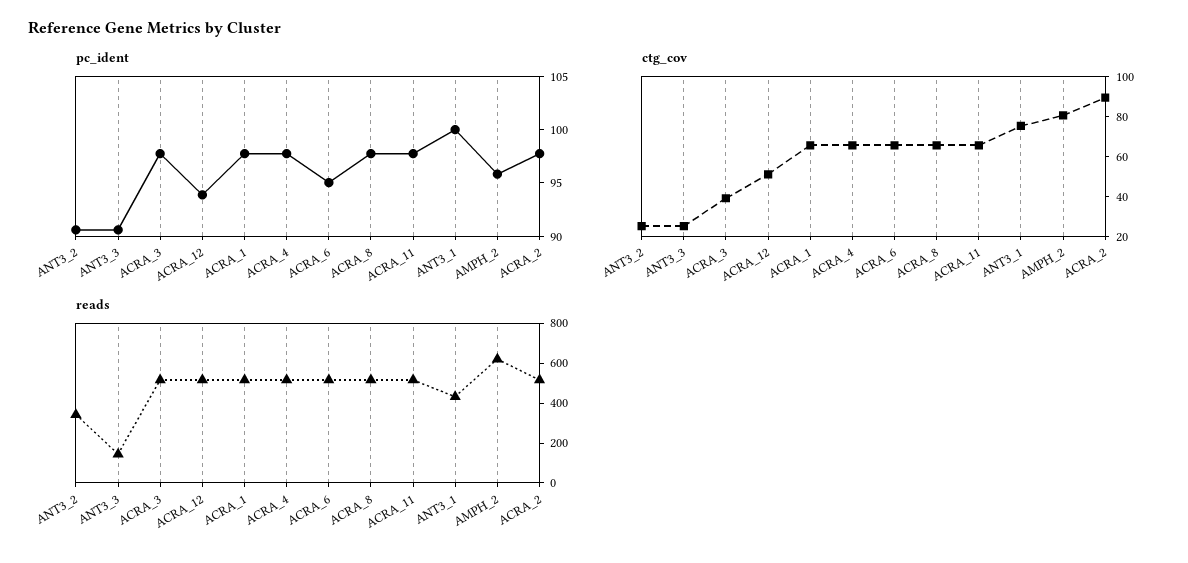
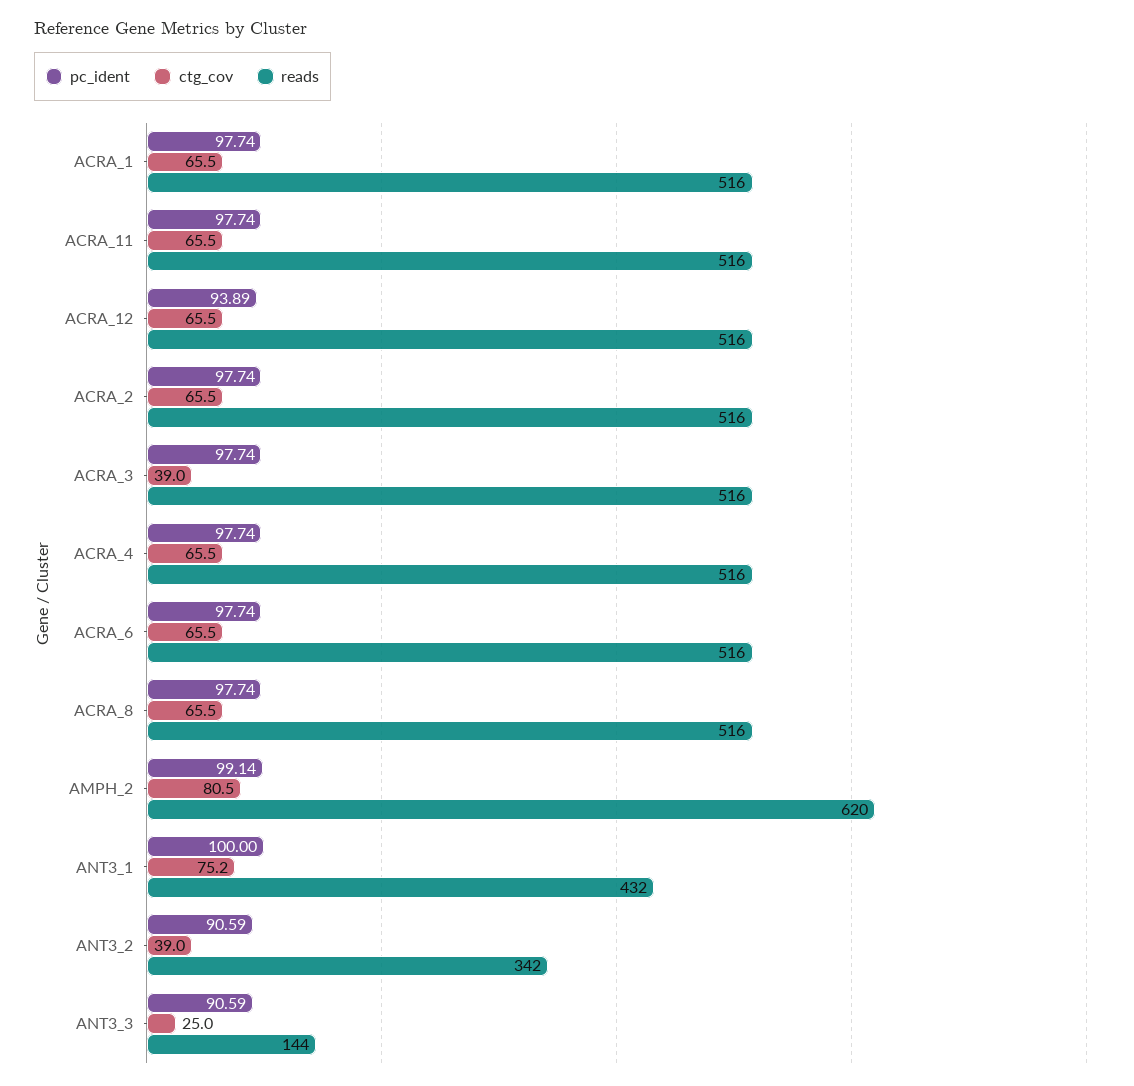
  {
    "pc_ident": {
      "ANT3_2": 90.59,
      "ANT3_3": 90.59,
      "ACRA_3": 97.74,
      "ACRA_12": 93.89,
      "ACRA_1": 97.74,
      "ACRA_4": 97.74,
-     "ACRA_6": 95,
+     "ACRA_6": 97.74,
      "ACRA_8": 97.74,
      "ACRA_11": 97.74,
      "ANT3_1": 100,
-     "AMPH_2": 96,
+     "AMPH_2": 99.14,
      "ACRA_2": 97.74
    },
    "ctg_cov": {
-     "ANT3_2": 25,
+     "ANT3_2": 39,
      "ANT3_3": 25,
      "ACRA_3": 39,
-     "ACRA_12": 50,
+     "ACRA_12": 65.5,
      "ACRA_1": 65.5,
      "ACRA_4": 65.5,
      "ACRA_6": 65.5,
      "ACRA_8": 65.5,
      "ACRA_11": 65.5,
      "ANT3_1": 75.2,
      "AMPH_2": 80.5,
-     "ACRA_2": 90
+     "ACRA_2": 65.5
    },
    "reads": {
      "ANT3_2": 342,
      "ANT3_3": 144,
      "ACRA_3": 516,
      "ACRA_12": 516,
      "ACRA_1": 516,
      "ACRA_4": 516,
      "ACRA_6": 516,
      "ACRA_8": 516,
      "ACRA_11": 516,
      "ANT3_1": 432,
      "AMPH_2": 620,
      "ACRA_2": 516
    }
  }

